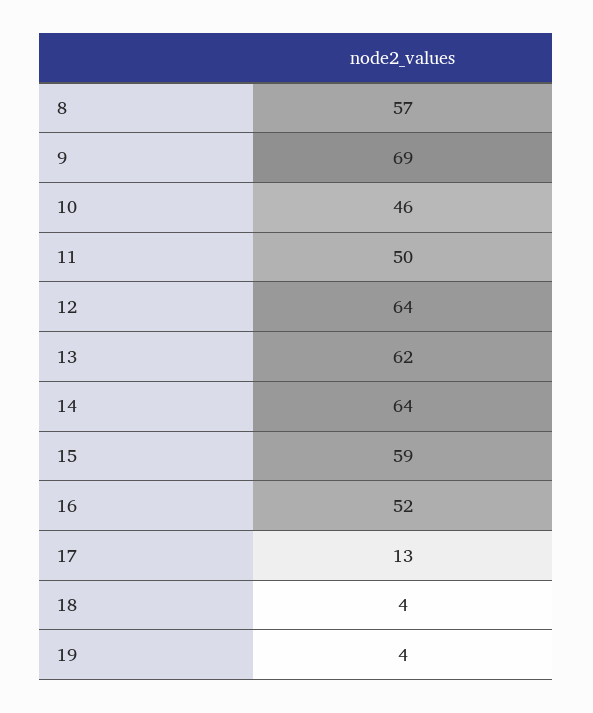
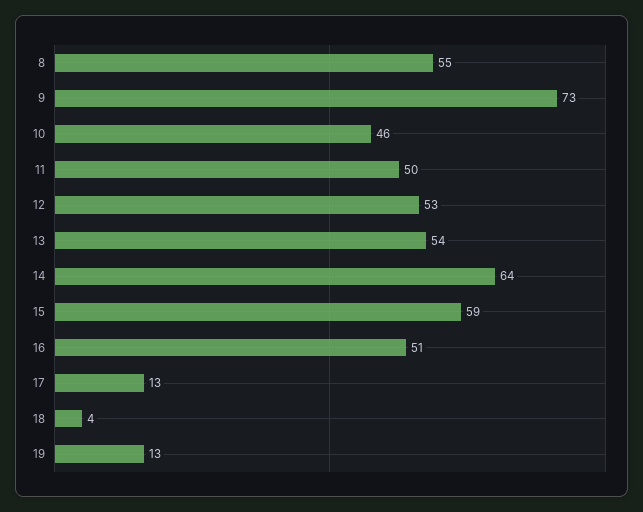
  {
-   "8": 57,
+   "8": 55,
-   "9": 69,
+   "9": 73,
    "10": 46,
    "11": 50,
-   "12": 64,
+   "12": 53,
-   "13": 62,
+   "13": 54,
    "14": 64,
    "15": 59,
-   "16": 52,
+   "16": 51,
    "17": 13,
    "18": 4,
-   "19": 4
+   "19": 13
  }

